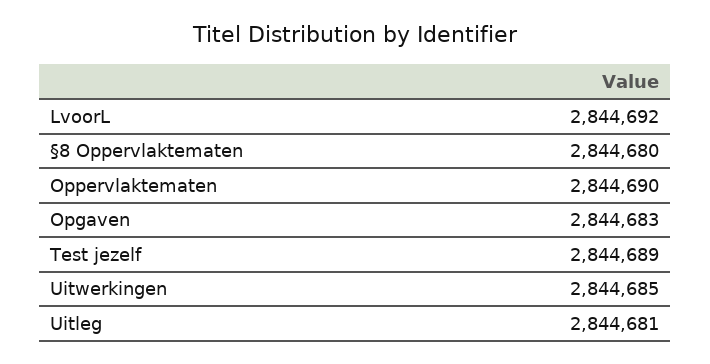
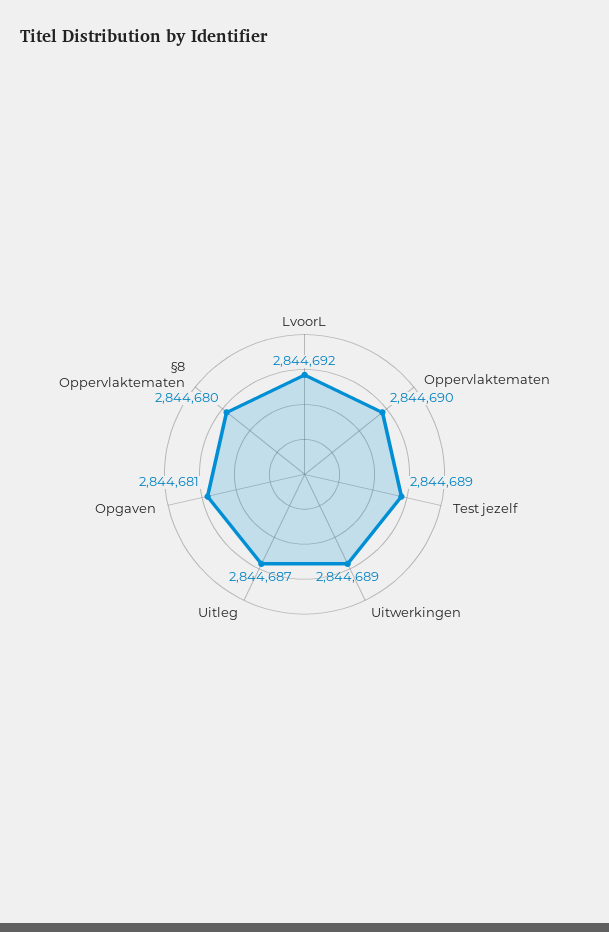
  {
    "LvoorL": 2844692,
    "§8 Oppervlaktematen": 2844680,
    "Oppervlaktematen": 2844690,
-   "Opgaven": 2844683,
+   "Opgaven": 2844681,
    "Test jezelf": 2844689,
-   "Uitwerkingen": 2844685,
+   "Uitwerkingen": 2844689,
-   "Uitleg": 2844681
+   "Uitleg": 2844687
  }

